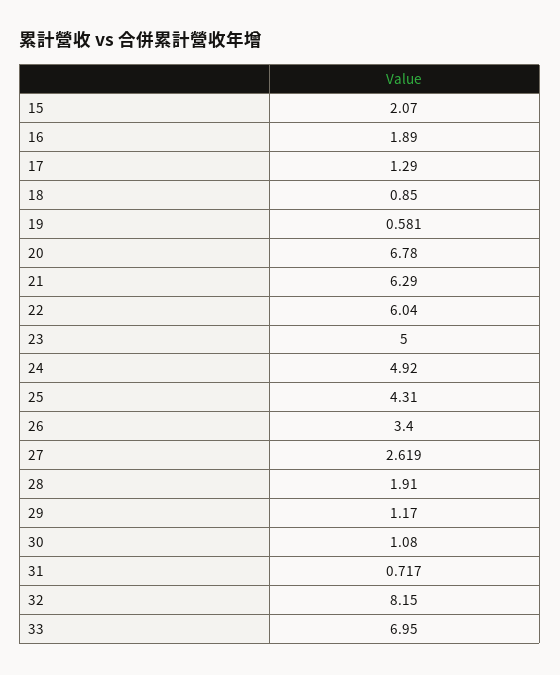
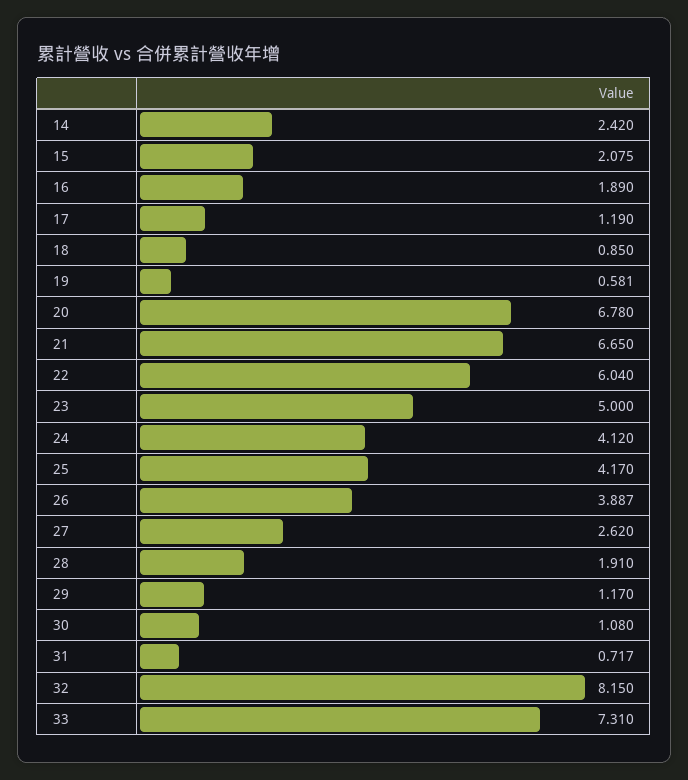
  {
-   "15": 2.07,
+   "15": 2.075,
    "16": 1.89,
-   "17": 1.29,
+   "17": 1.19,
    "18": 0.85,
    "19": 0.581,
    "20": 6.78,
-   "21": 6.29,
+   "21": 6.65,
    "22": 6.04,
    "23": 5,
-   "24": 4.92,
+   "24": 4.12,
-   "25": 4.31,
+   "25": 4.17,
-   "26": 3.4,
+   "26": 3.887,
-   "27": 2.619,
+   "27": 2.62,
    "28": 1.91,
    "29": 1.17,
    "30": 1.08,
    "31": 0.717,
    "32": 8.15,
-   "33": 6.95
+   "33": 7.31,
+   "14": 2.42
  }

